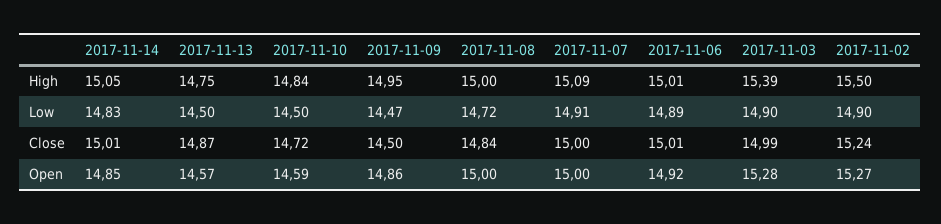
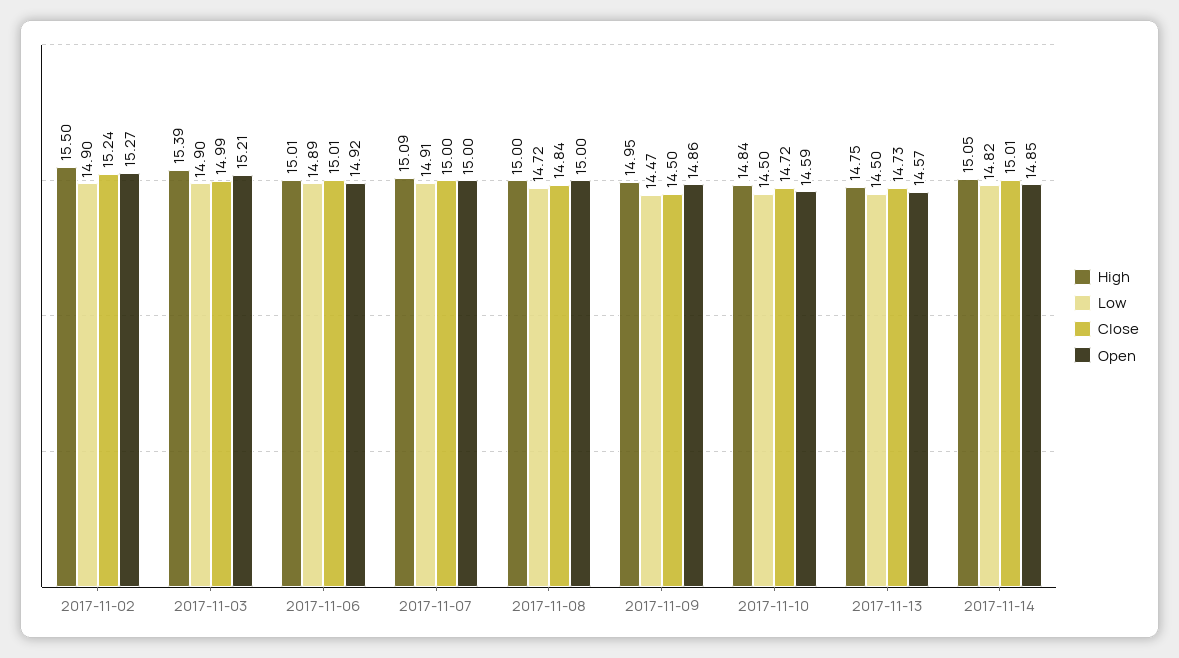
  {
    "High": {
      "2017-11-14": 15.05,
      "2017-11-13": 14.75,
      "2017-11-10": 14.84,
      "2017-11-09": 14.95,
      "2017-11-08": 15,
      "2017-11-07": 15.09,
      "2017-11-06": 15.01,
      "2017-11-03": 15.39,
      "2017-11-02": 15.5
    },
    "Low": {
-     "2017-11-14": 14.83,
+     "2017-11-14": 14.82,
      "2017-11-13": 14.5,
      "2017-11-10": 14.5,
      "2017-11-09": 14.47,
      "2017-11-08": 14.72,
      "2017-11-07": 14.91,
      "2017-11-06": 14.89,
      "2017-11-03": 14.9,
      "2017-11-02": 14.9
    },
    "Close": {
      "2017-11-14": 15.01,
-     "2017-11-13": 14.87,
+     "2017-11-13": 14.73,
      "2017-11-10": 14.72,
      "2017-11-09": 14.5,
      "2017-11-08": 14.84,
      "2017-11-07": 15,
      "2017-11-06": 15.01,
      "2017-11-03": 14.99,
      "2017-11-02": 15.24
    },
    "Open": {
      "2017-11-14": 14.85,
      "2017-11-13": 14.57,
      "2017-11-10": 14.59,
      "2017-11-09": 14.86,
      "2017-11-08": 15,
      "2017-11-07": 15,
      "2017-11-06": 14.92,
-     "2017-11-03": 15.28,
+     "2017-11-03": 15.21,
      "2017-11-02": 15.27
    }
  }

